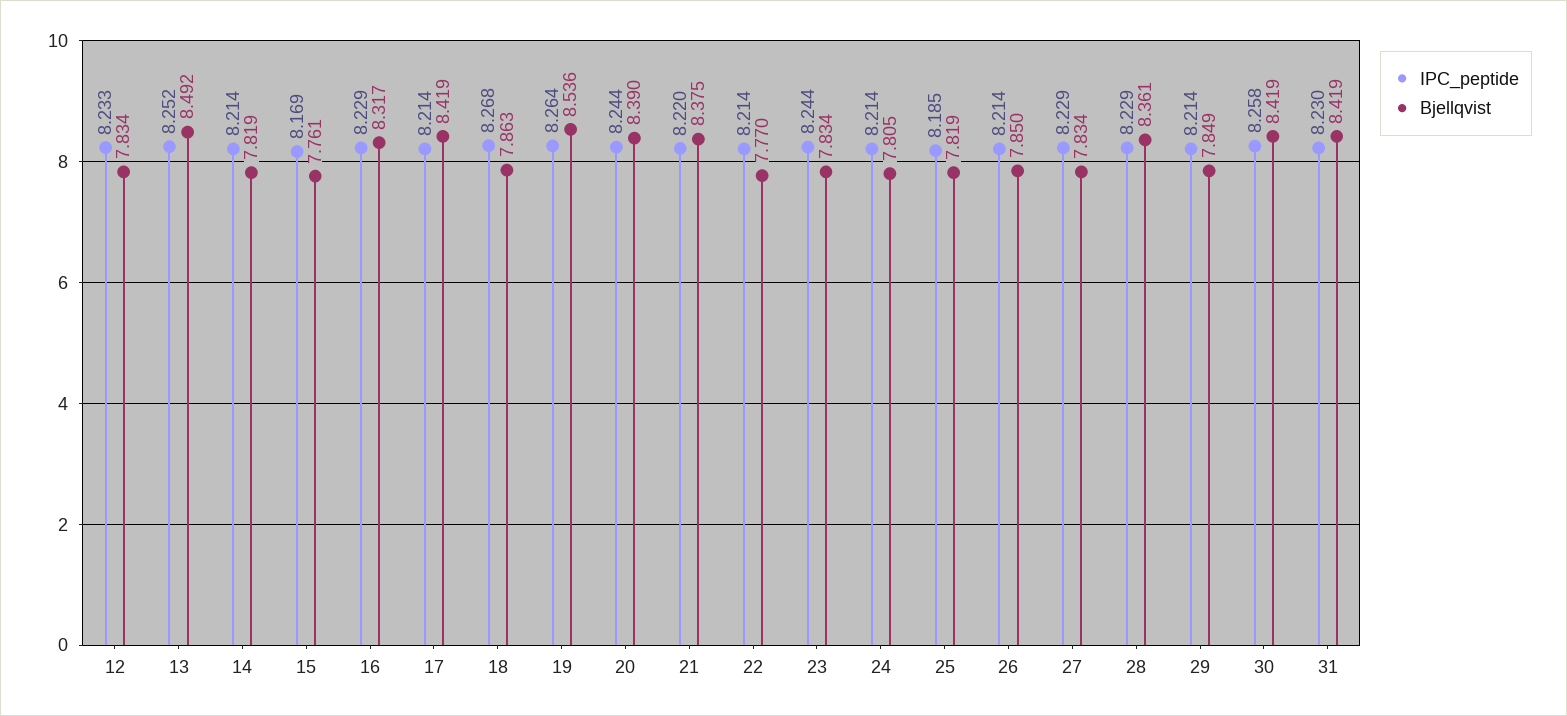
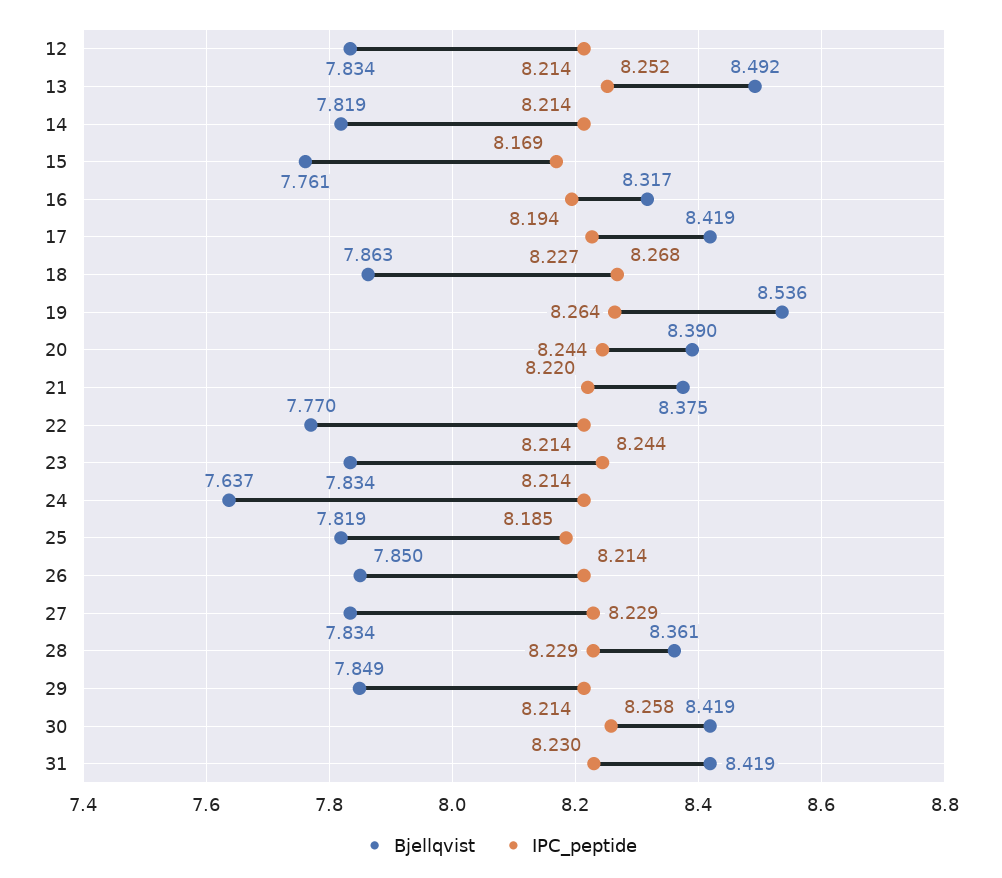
  {
    "IPC_peptide": {
-     "12": 8.233,
+     "12": 8.214,
      "13": 8.252,
      "14": 8.214,
      "15": 8.169,
-     "16": 8.229,
+     "16": 8.194,
-     "17": 8.214,
+     "17": 8.227,
      "18": 8.268,
      "19": 8.264,
      "20": 8.244,
      "21": 8.22,
      "22": 8.214,
      "23": 8.244,
      "24": 8.214,
      "25": 8.185,
      "26": 8.214,
      "27": 8.229,
      "28": 8.229,
      "29": 8.214,
      "30": 8.258,
      "31": 8.23
    },
    "Bjellqvist": {
      "12": 7.834,
      "13": 8.492,
      "14": 7.819,
      "15": 7.761,
      "16": 8.317,
      "17": 8.419,
      "18": 7.863,
      "19": 8.536,
      "20": 8.39,
      "21": 8.375,
      "22": 7.77,
      "23": 7.834,
-     "24": 7.805,
+     "24": 7.637,
      "25": 7.819,
      "26": 7.85,
      "27": 7.834,
      "28": 8.361,
      "29": 7.849,
      "30": 8.419,
      "31": 8.419
    }
  }

